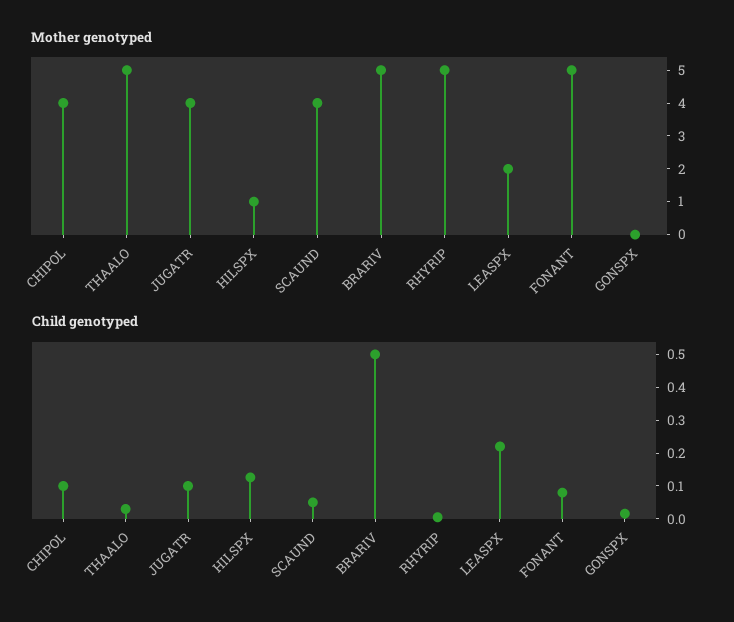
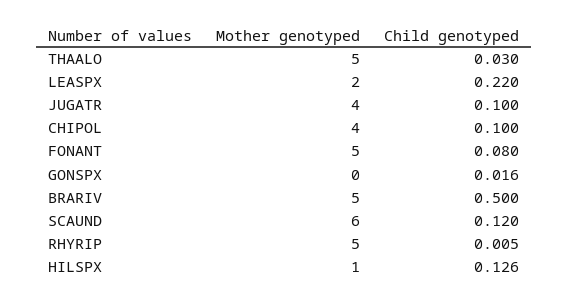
  {
    "Mother genotyped": {
      "CHIPOL": 4,
      "THAALO": 5,
      "JUGATR": 4,
      "HILSPX": 1,
-     "SCAUND": 4,
+     "SCAUND": 6,
      "BRARIV": 5,
      "RHYRIP": 5,
      "LEASPX": 2,
      "FONANT": 5,
      "GONSPX": 0
    },
    "Child genotyped": {
      "CHIPOL": 0.1,
      "THAALO": 0.03,
      "JUGATR": 0.1,
      "HILSPX": 0.126,
-     "SCAUND": 0.05,
+     "SCAUND": 0.12,
      "BRARIV": 0.5,
      "RHYRIP": 0.005,
      "LEASPX": 0.22,
      "FONANT": 0.08,
      "GONSPX": 0.016
    }
  }

